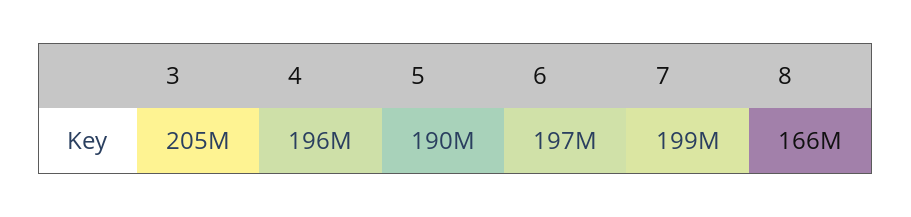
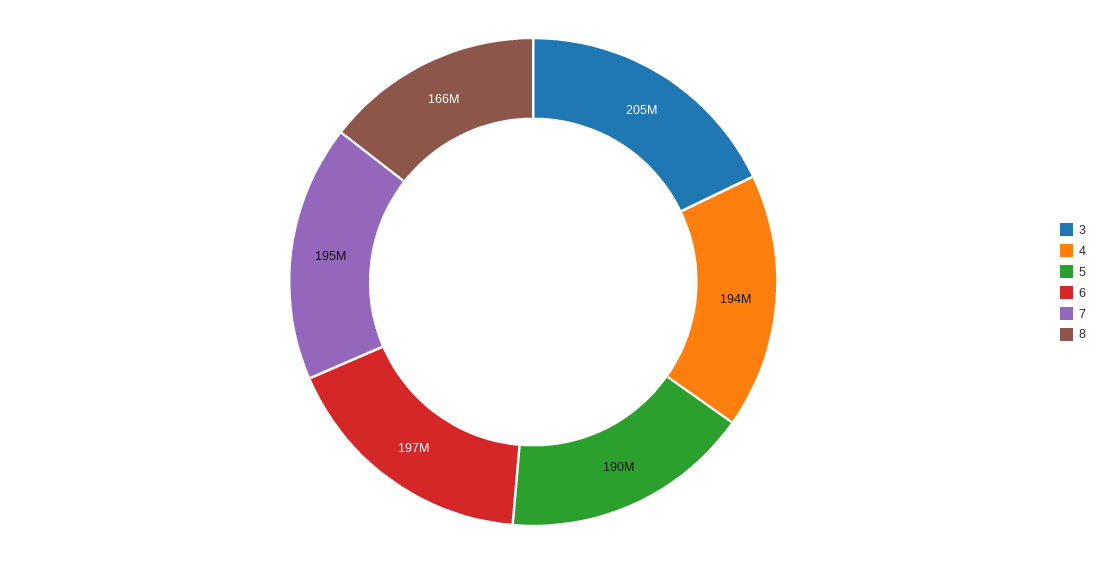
  {
    "3": 205000000,
-   "4": 196000000,
+   "4": 194000000,
    "5": 190000000,
    "6": 197000000,
-   "7": 199000000,
+   "7": 195000000,
    "8": 166000000
  }

